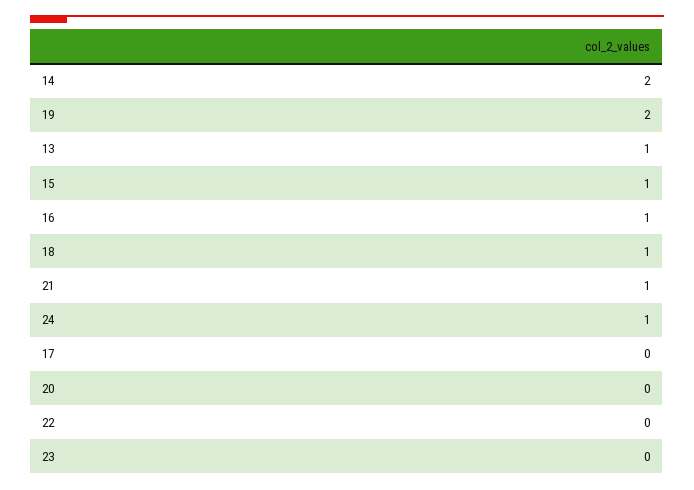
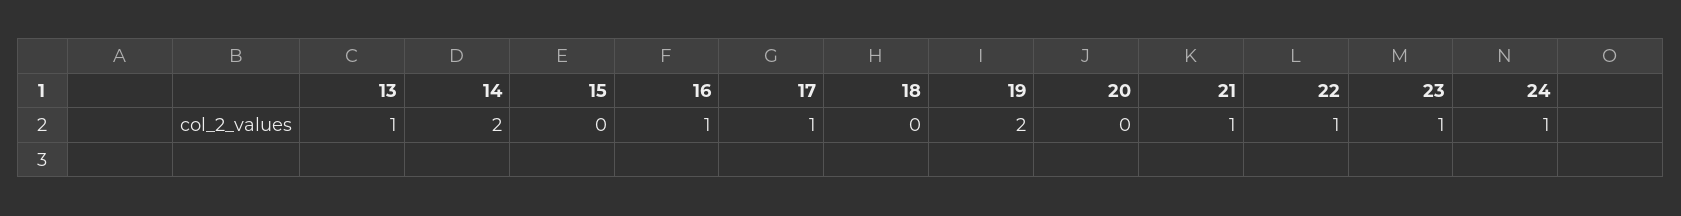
  {
    "14": 2,
    "19": 2,
    "13": 1,
-   "15": 1,
+   "15": 0,
    "16": 1,
-   "18": 1,
+   "18": 0,
    "21": 1,
    "24": 1,
-   "17": 0,
+   "17": 1,
    "20": 0,
-   "22": 0,
+   "22": 1,
-   "23": 0
+   "23": 1
  }

